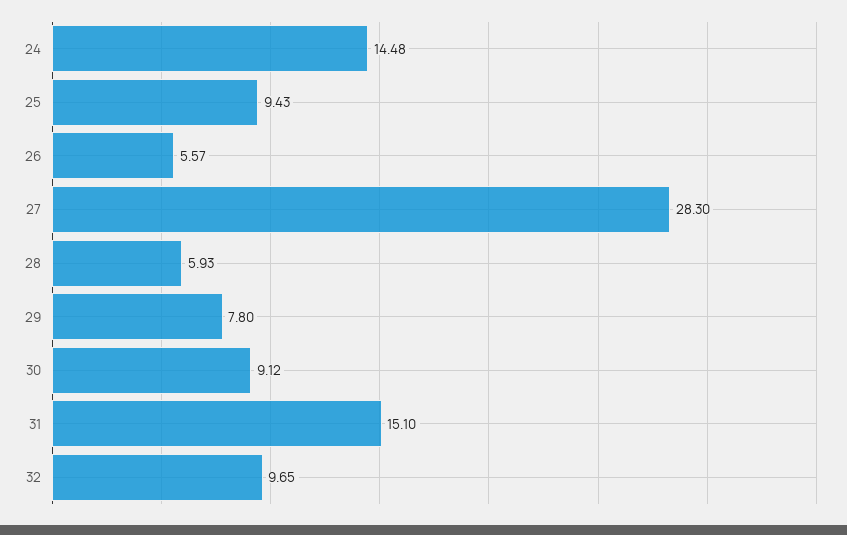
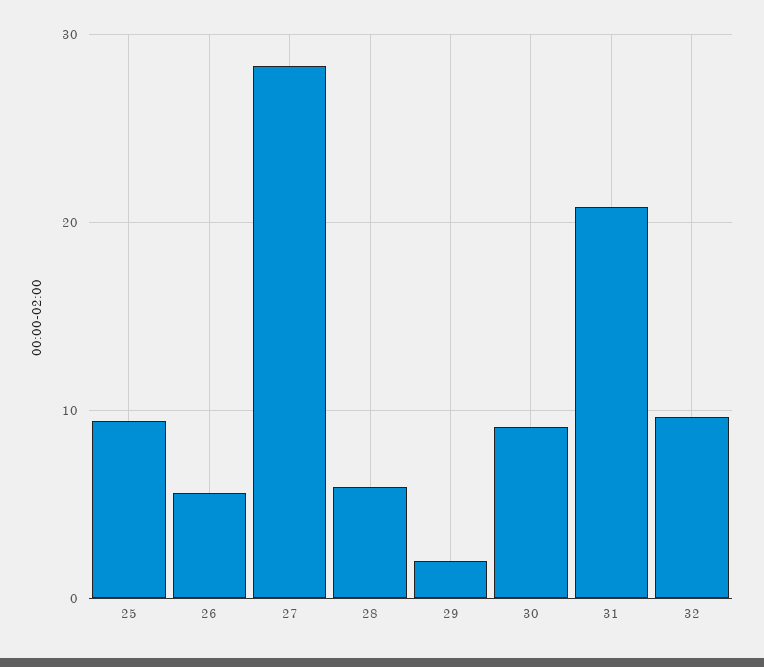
  {
-   "24": 14.48,
    "25": 9.43,
    "26": 5.57,
    "27": 28.3,
    "28": 5.93,
-   "29": 7.8,
+   "29": 2,
    "30": 9.12,
-   "31": 15.1,
+   "31": 21,
    "32": 9.65
  }

